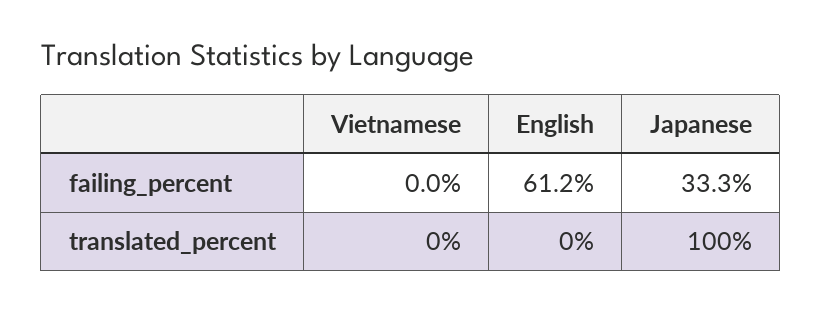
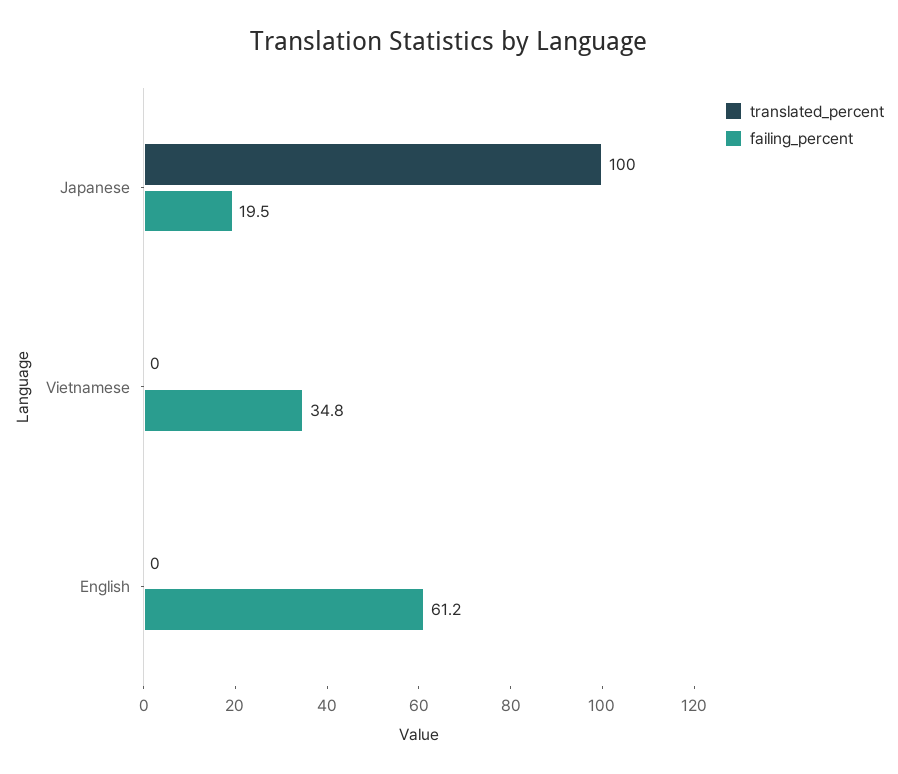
  {
    "failing_percent": {
-     "Vietnamese": 0,
+     "Vietnamese": 34.8,
      "English": 61.2,
-     "Japanese": 33.3
+     "Japanese": 19.5
    },
    "translated_percent": {
      "Vietnamese": 0,
      "English": 0,
      "Japanese": 100
    }
  }

